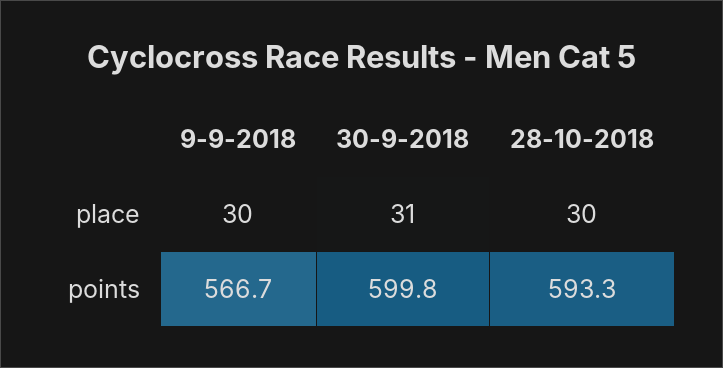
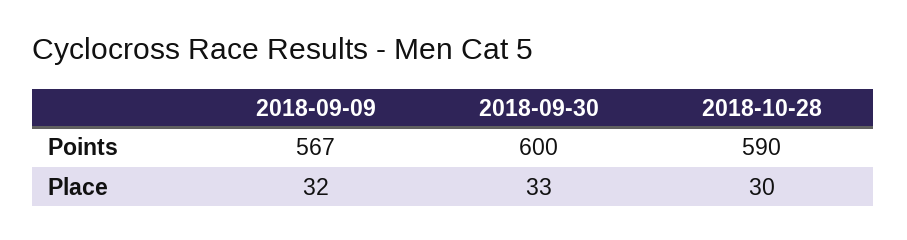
  {
    "9-9-2018": {
-     "place": 30,
+     "place": 32,
      "points": 566.7
    },
    "30-9-2018": {
-     "place": 31,
+     "place": 33,
      "points": 599.8
    },
    "28-10-2018": {
      "place": 30,
-     "points": 593.3
+     "points": 590
    }
  }

